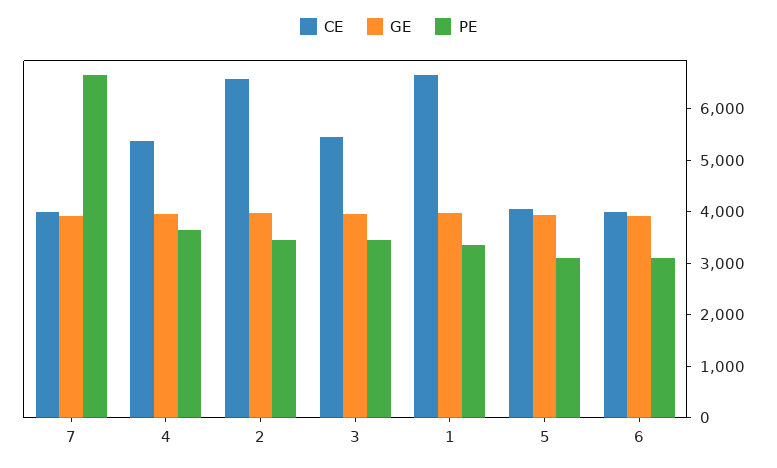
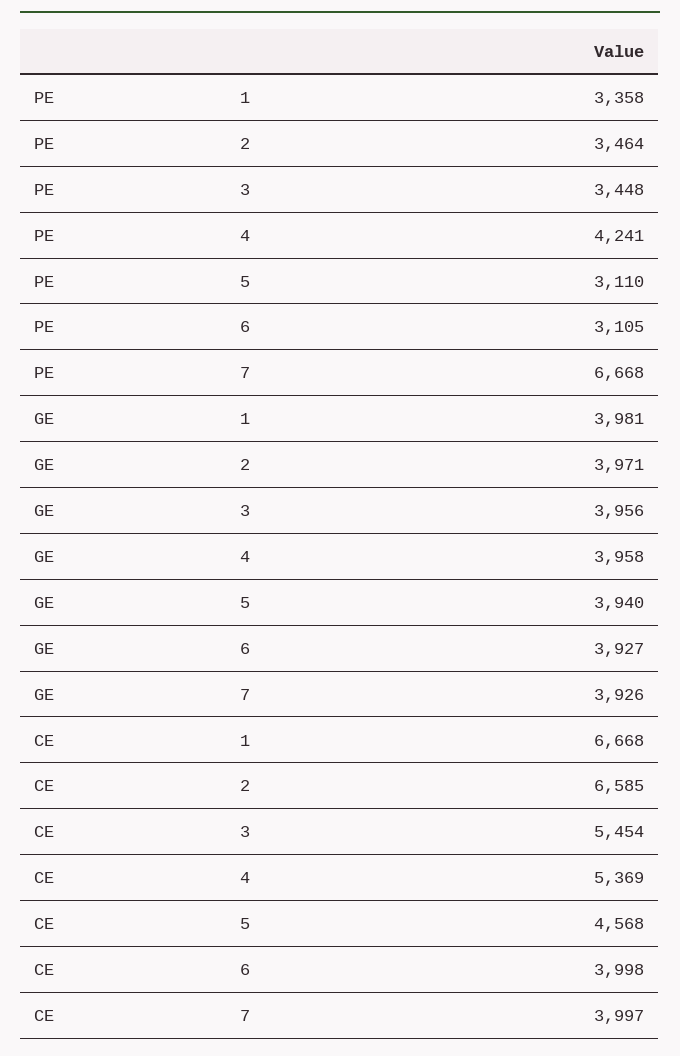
  {
    "CE": {
      "7": 3997,
      "4": 5369,
      "2": 6585,
      "3": 5454,
      "1": 6668,
-     "5": 4000,
+     "5": 4568,
      "6": 3998
    },
    "GE": {
      "7": 3926,
      "4": 3958,
      "2": 3971,
      "3": 3956,
      "1": 3981,
      "5": 3940,
      "6": 3927
    },
    "PE": {
      "7": 6668,
-     "4": 3600,
+     "4": 4241,
      "2": 3464,
      "3": 3448,
      "1": 3358,
      "5": 3110,
      "6": 3105
    }
  }

